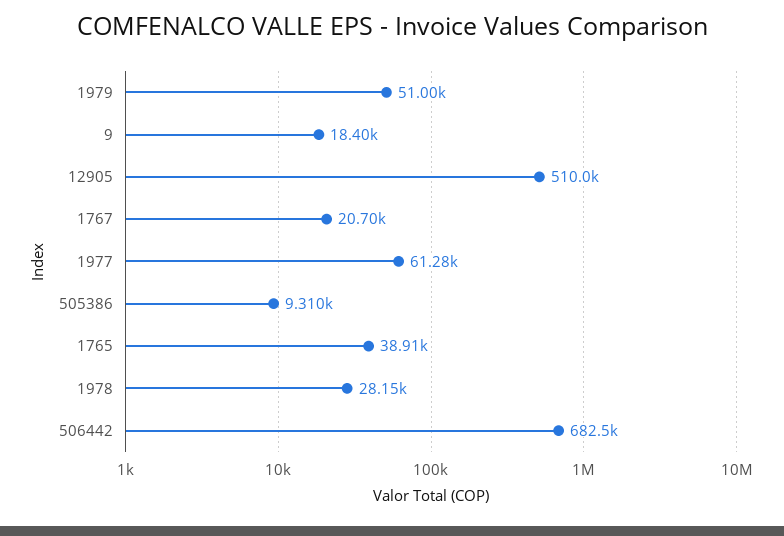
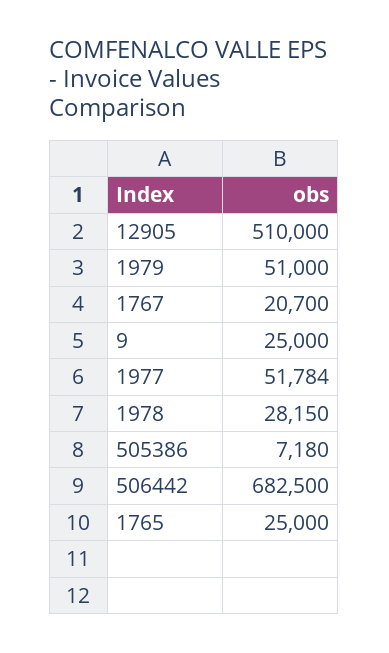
  {
    "1979": 51000,
-   "9": 18400,
+   "9": 25000,
    "12905": 510000,
    "1767": 20700,
-   "1977": 61280,
+   "1977": 51784,
-   "505386": 9310,
+   "505386": 7180,
-   "1765": 38910,
+   "1765": 25000,
    "1978": 28150,
    "506442": 682500
  }

